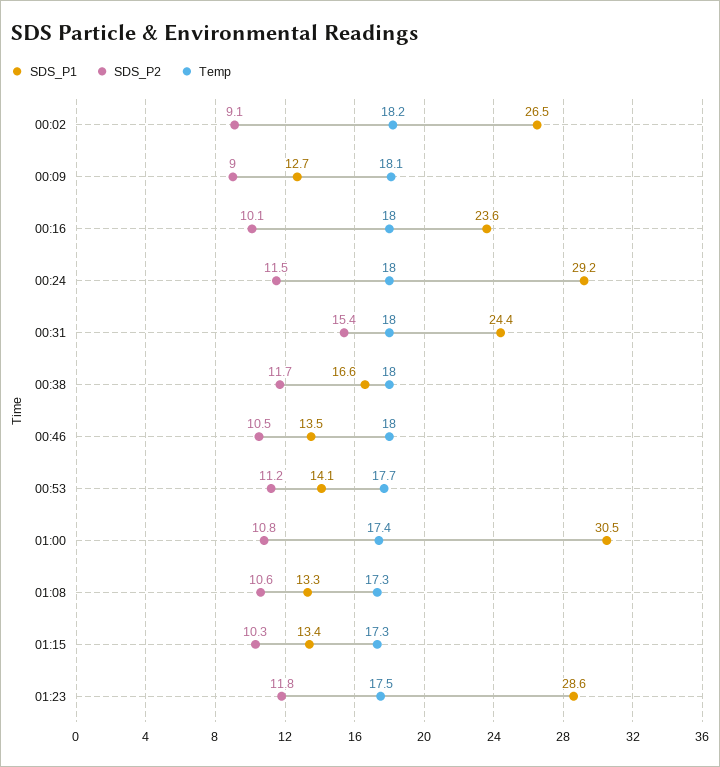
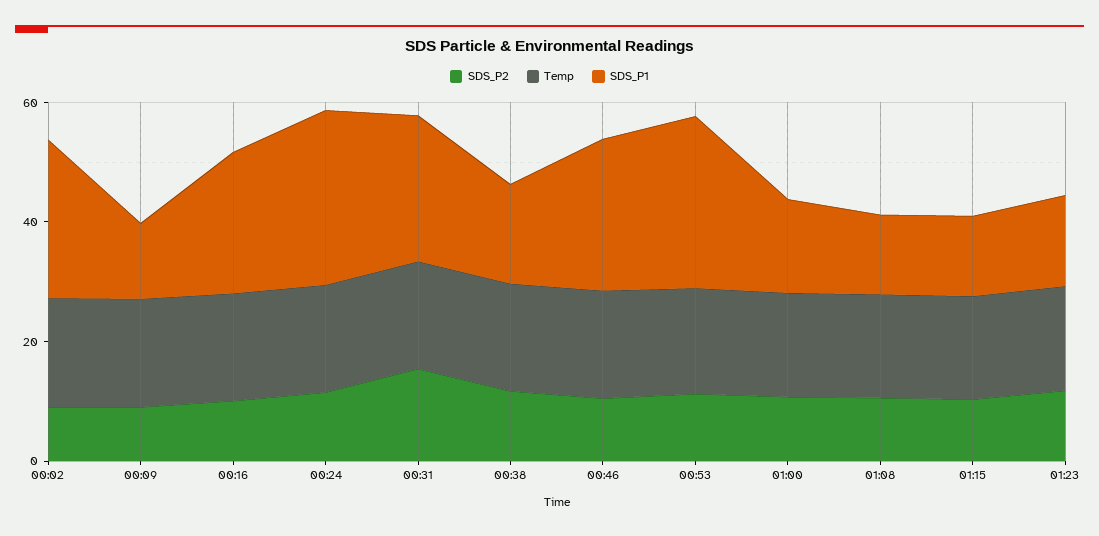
  {
    "SDS_P1": {
      "00:02": 26.5,
      "00:09": 12.7,
      "00:16": 23.6,
      "00:24": 29.2,
      "00:31": 24.4,
      "00:38": 16.6,
-     "00:46": 13.5,
+     "00:46": 25,
-     "00:53": 14.1,
+     "00:53": 30,
-     "01:00": 30.5,
+     "01:00": 15,
      "01:08": 13.3,
      "01:15": 13.4,
-     "01:23": 28.6
+     "01:23": 15
    },
    "SDS_P2": {
      "00:02": 9.1,
      "00:09": 9,
      "00:16": 10.1,
      "00:24": 11.5,
      "00:31": 15.4,
      "00:38": 11.7,
      "00:46": 10.5,
      "00:53": 11.2,
      "01:00": 10.8,
      "01:08": 10.6,
      "01:15": 10.3,
      "01:23": 11.8
    },
    "Temp": {
      "00:02": 18.2,
      "00:09": 18.1,
      "00:16": 18,
      "00:24": 18,
      "00:31": 18,
      "00:38": 18,
      "00:46": 18,
      "00:53": 17.7,
      "01:00": 17.4,
      "01:08": 17.3,
      "01:15": 17.3,
      "01:23": 17.5
    }
  }

